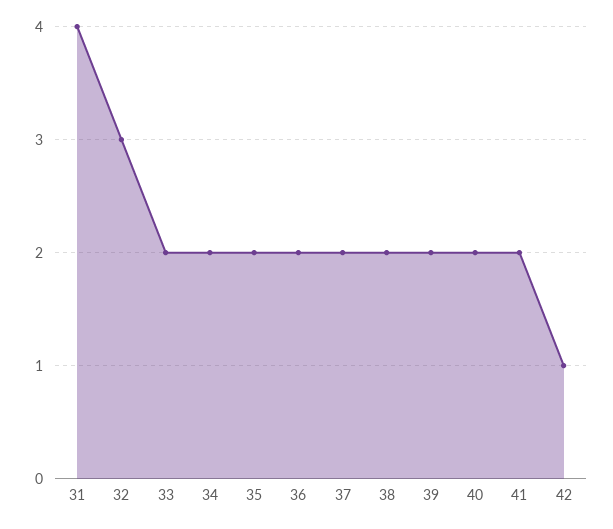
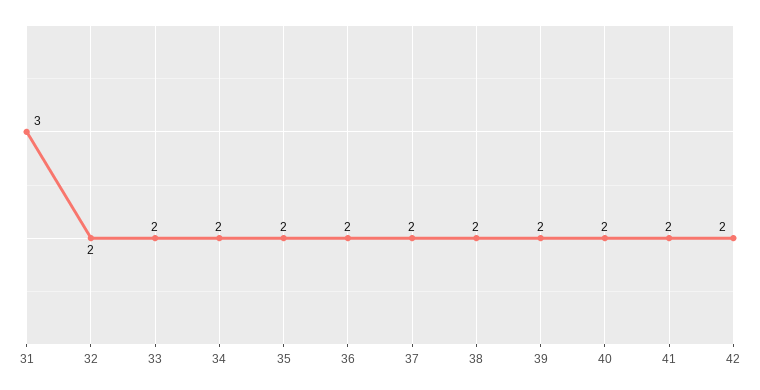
  {
-   "31": 4,
+   "31": 3,
-   "32": 3,
+   "32": 2,
    "33": 2,
    "34": 2,
    "35": 2,
    "36": 2,
    "37": 2,
    "38": 2,
    "39": 2,
    "40": 2,
    "41": 2,
-   "42": 1
+   "42": 2
  }

